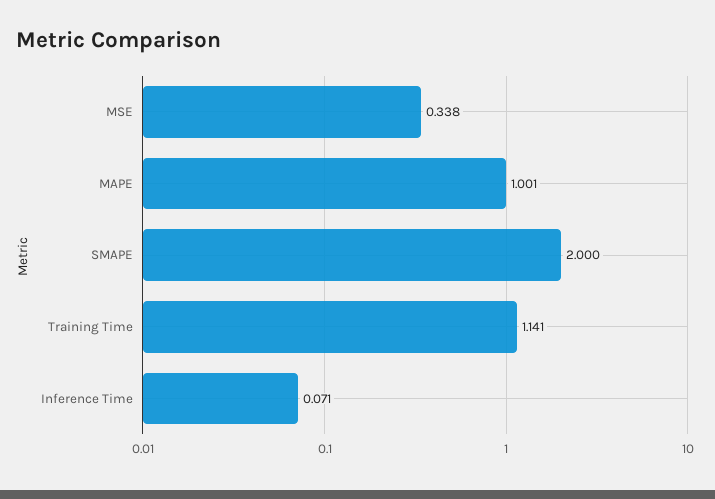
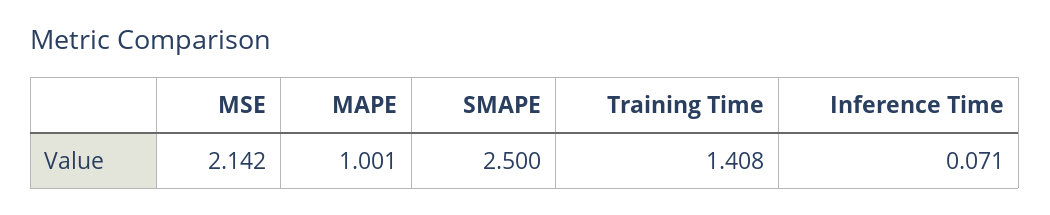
  {
-   "MSE": 0.338,
+   "MSE": 2.142,
    "MAPE": 1.001,
-   "SMAPE": 2,
+   "SMAPE": 2.5,
-   "Training Time": 1.141,
+   "Training Time": 1.408,
    "Inference Time": 0.071
  }

